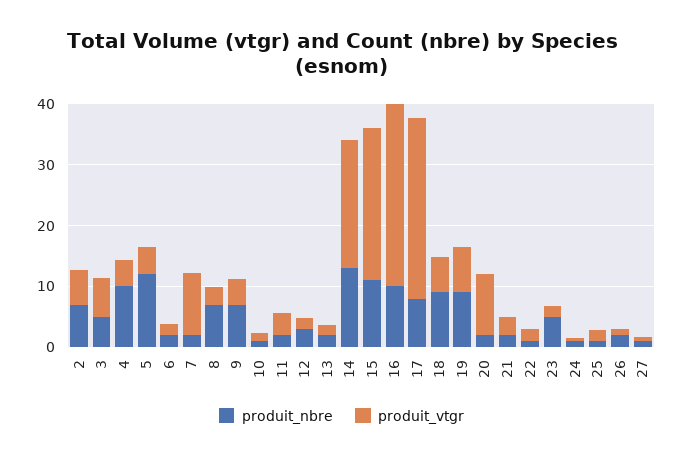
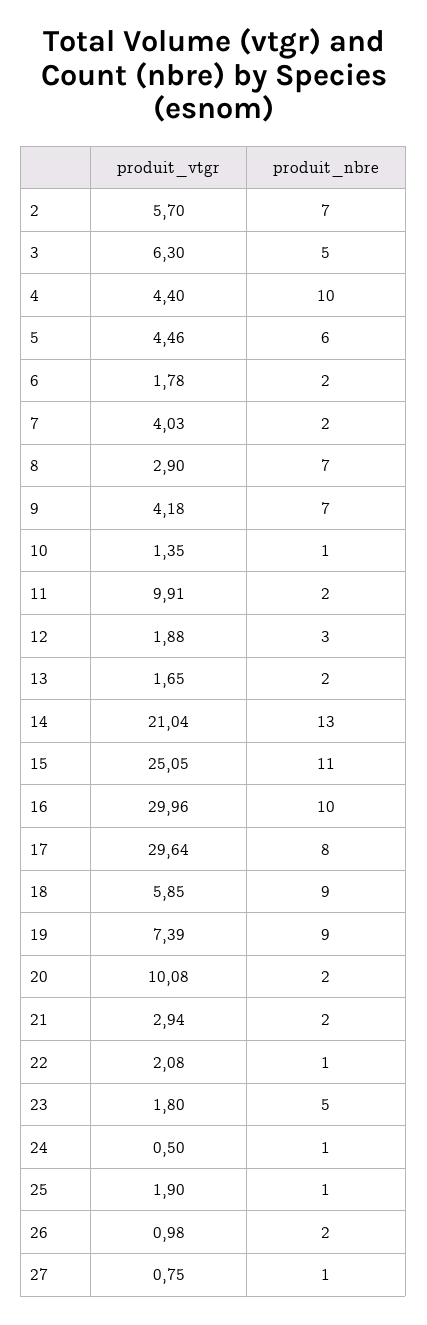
  {
    "produit_nbre": {
      "2": 7,
      "3": 5,
      "4": 10,
-     "5": 12,
+     "5": 6,
      "6": 2,
      "7": 2,
      "8": 7,
      "9": 7,
      "10": 1,
      "11": 2,
      "12": 3,
      "13": 2,
      "14": 13,
      "15": 11,
      "16": 10,
      "17": 8,
      "18": 9,
      "19": 9,
      "20": 2,
      "21": 2,
      "22": 1,
      "23": 5,
      "24": 1,
      "25": 1,
      "26": 2,
      "27": 1
    },
    "produit_vtgr": {
      "2": 5.7,
      "3": 6.3,
      "4": 4.4,
      "5": 4.46,
      "6": 1.78,
-     "7": 10,
+     "7": 4.03,
      "8": 2.9,
      "9": 4.18,
      "10": 1.35,
-     "11": 4,
+     "11": 9.91,
      "12": 1.88,
      "13": 1.65,
      "14": 21.04,
      "15": 25.05,
      "16": 29.96,
      "17": 29.64,
      "18": 5.85,
      "19": 7.39,
      "20": 10.08,
      "21": 2.94,
      "22": 2.08,
      "23": 1.8,
      "24": 0.5,
      "25": 1.9,
      "26": 0.98,
      "27": 0.75
    }
  }

